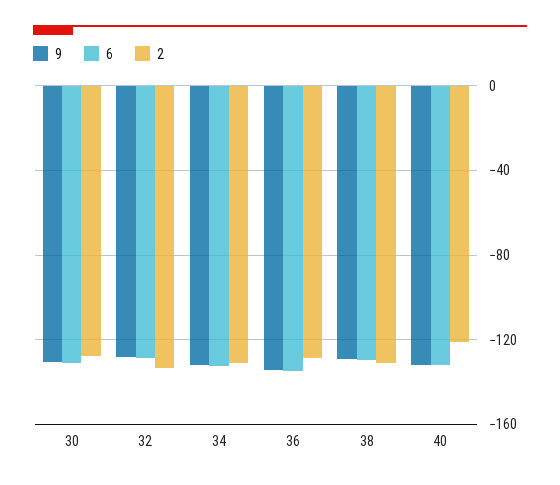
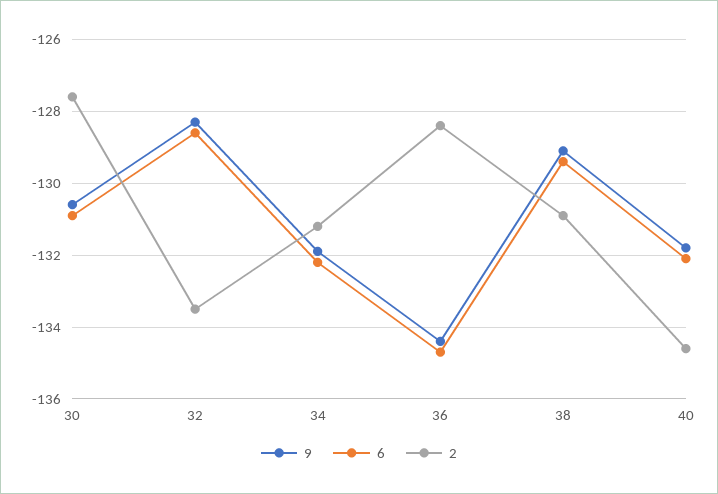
  {
    "9": {
      "30": -130.5,
      "32": -128.5,
      "34": -132,
      "36": -134.5,
      "38": -129,
      "40": -132
    },
    "6": {
      "30": -131,
      "32": -128.5,
      "34": -132,
      "36": -134.5,
      "38": -129.5,
      "40": -132
    },
    "2": {
      "30": -127.5,
      "32": -133.5,
      "34": -131,
      "36": -128.5,
      "38": -131,
-     "40": -120
+     "40": -134.5
    }
  }

